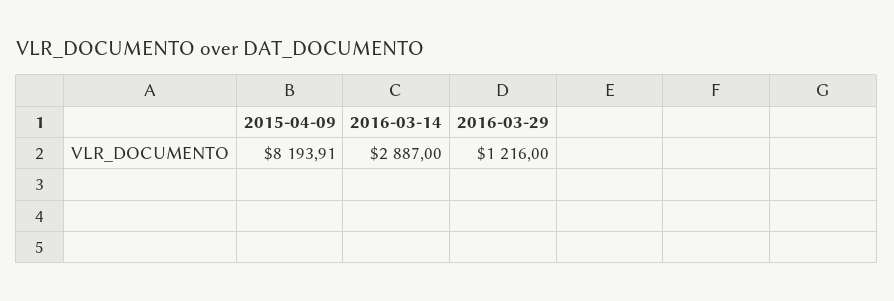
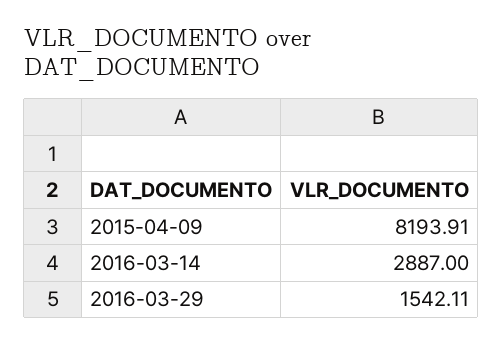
  {
    "2015-04-09": 8193.91,
    "2016-03-14": 2887,
-   "2016-03-29": 1216
+   "2016-03-29": 1542.11
  }

